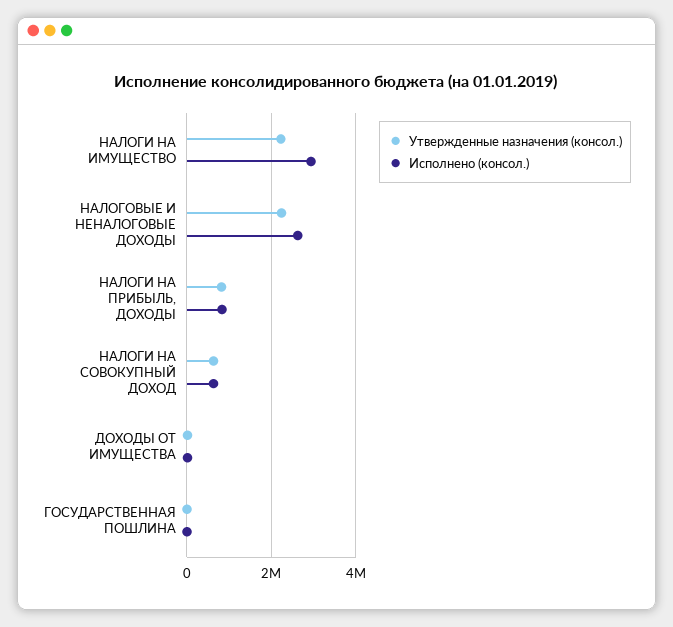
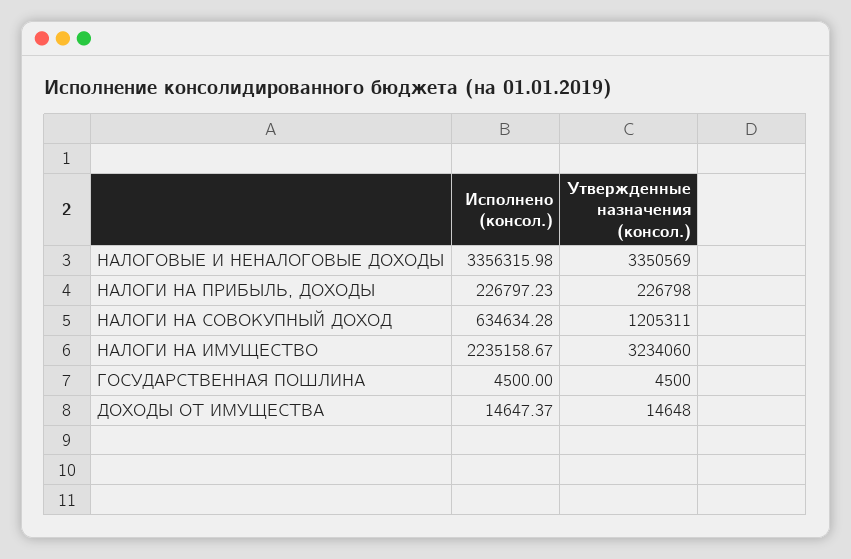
  {
    "Утвержденные назначения (консол.)": {
-     "НАЛОГИ НА ИМУЩЕСТВО": 2200000,
+     "НАЛОГИ НА ИМУЩЕСТВО": 3234060,
-     "НАЛОГОВЫЕ И НЕНАЛОГОВЫЕ ДОХОДЫ": 2200000,
+     "НАЛОГОВЫЕ И НЕНАЛОГОВЫЕ ДОХОДЫ": 3350569,
-     "НАЛОГИ НА ПРИБЫЛЬ, ДОХОДЫ": 800000,
+     "НАЛОГИ НА ПРИБЫЛЬ, ДОХОДЫ": 226798,
-     "НАЛОГИ НА СОВОКУПНЫЙ ДОХОД": 600000,
+     "НАЛОГИ НА СОВОКУПНЫЙ ДОХОД": 1205311,
      "ДОХОДЫ ОТ ИМУЩЕСТВА": 14648,
      "ГОСУДАРСТВЕННАЯ ПОШЛИНА": 4500
    },
    "Исполнено (консол.)": {
-     "НАЛОГИ НА ИМУЩЕСТВО": 3000000,
+     "НАЛОГИ НА ИМУЩЕСТВО": 2235158.67,
-     "НАЛОГОВЫЕ И НЕНАЛОГОВЫЕ ДОХОДЫ": 2600000,
+     "НАЛОГОВЫЕ И НЕНАЛОГОВЫЕ ДОХОДЫ": 3356315.98,
-     "НАЛОГИ НА ПРИБЫЛЬ, ДОХОДЫ": 800000,
+     "НАЛОГИ НА ПРИБЫЛЬ, ДОХОДЫ": 226797.23,
      "НАЛОГИ НА СОВОКУПНЫЙ ДОХОД": 634634.28,
      "ДОХОДЫ ОТ ИМУЩЕСТВА": 14647.37,
      "ГОСУДАРСТВЕННАЯ ПОШЛИНА": 4500
    }
  }

